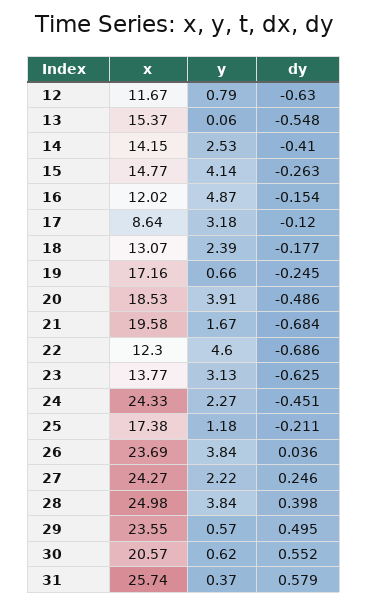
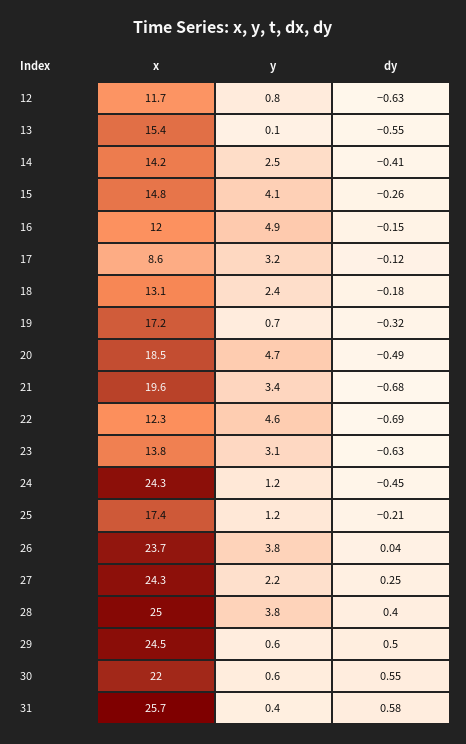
  {
    "x": {
      "12": 11.67,
      "13": 15.37,
      "14": 14.15,
      "15": 14.77,
      "16": 12.02,
      "17": 8.64,
      "18": 13.07,
      "19": 17.16,
      "20": 18.53,
      "21": 19.58,
      "22": 12.3,
      "23": 13.77,
      "24": 24.33,
      "25": 17.38,
      "26": 23.69,
      "27": 24.27,
      "28": 24.98,
-     "29": 23.55,
+     "29": 24.5,
-     "30": 20.57,
+     "30": 22,
      "31": 25.74
    },
    "y": {
      "12": 0.79,
      "13": 0.06,
      "14": 2.53,
      "15": 4.14,
      "16": 4.87,
      "17": 3.18,
      "18": 2.39,
      "19": 0.66,
-     "20": 3.91,
+     "20": 4.7,
-     "21": 1.67,
+     "21": 3.4,
      "22": 4.6,
      "23": 3.13,
-     "24": 2.27,
+     "24": 1.2,
      "25": 1.18,
      "26": 3.84,
      "27": 2.22,
      "28": 3.84,
      "29": 0.57,
      "30": 0.62,
      "31": 0.37
    },
    "dy": {
      "12": -0.63,
      "13": -0.548,
      "14": -0.41,
      "15": -0.263,
      "16": -0.154,
      "17": -0.12,
      "18": -0.177,
-     "19": -0.245,
+     "19": -0.32,
      "20": -0.486,
      "21": -0.684,
      "22": -0.686,
      "23": -0.625,
      "24": -0.451,
      "25": -0.211,
      "26": 0.036,
      "27": 0.246,
      "28": 0.398,
      "29": 0.495,
      "30": 0.552,
      "31": 0.579
    }
  }

